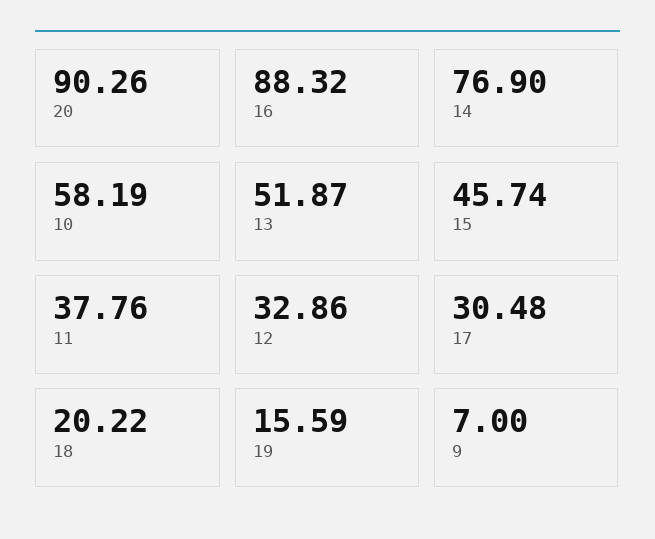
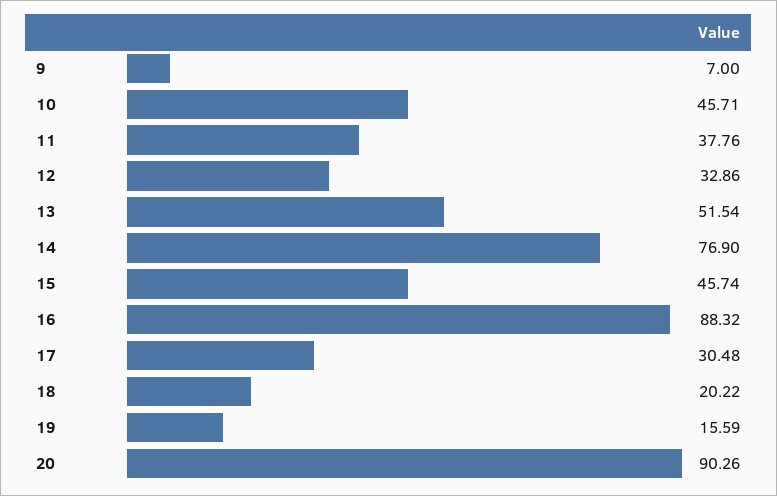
  {
    "20": 90.26,
    "16": 88.32,
    "14": 76.9,
-   "10": 58.19,
+   "10": 45.71,
-   "13": 51.87,
+   "13": 51.54,
    "15": 45.74,
    "11": 37.76,
    "12": 32.86,
    "17": 30.48,
    "18": 20.22,
    "19": 15.59,
    "9": 7
  }

